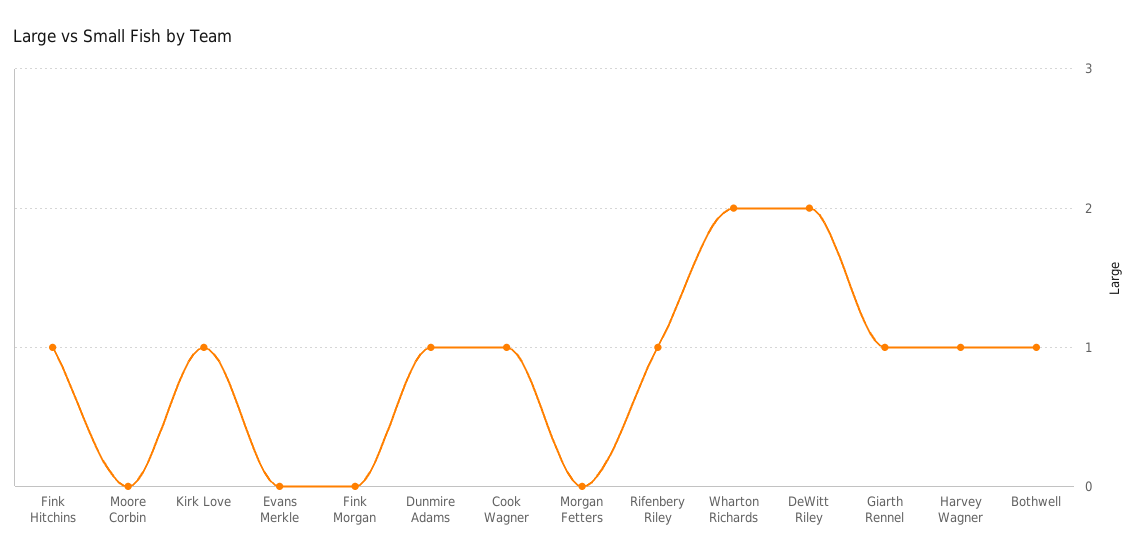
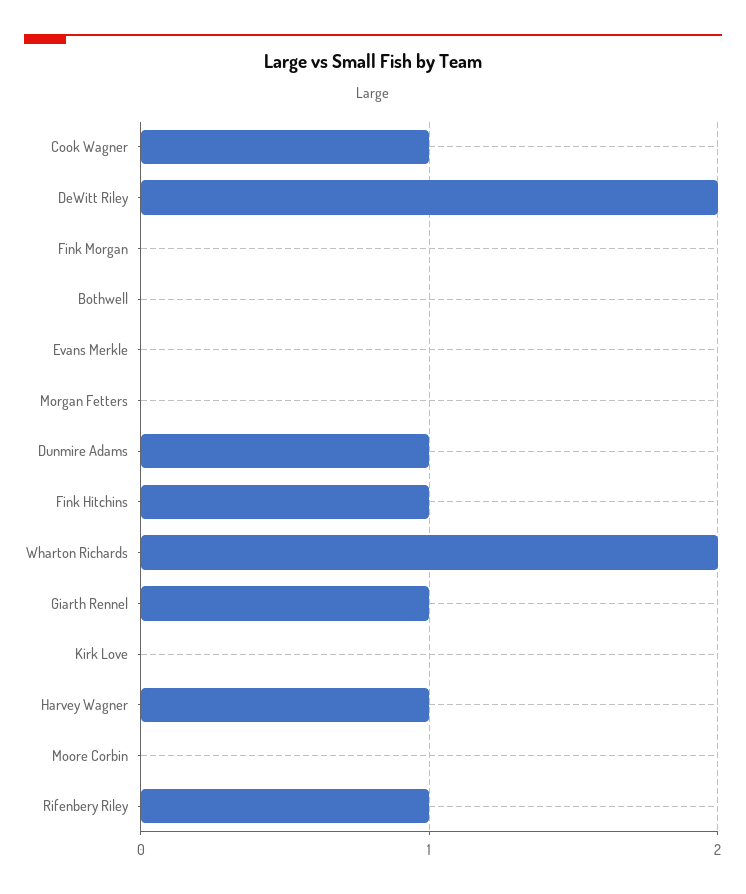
  {
    "Fink Hitchins": 1,
    "Moore Corbin": 0,
-   "Kirk Love": 1,
+   "Kirk Love": 0,
    "Evans Merkle": 0,
    "Fink Morgan": 0,
    "Dunmire Adams": 1,
    "Cook Wagner": 1,
    "Morgan Fetters": 0,
    "Rifenbery Riley": 1,
    "Wharton Richards": 2,
    "DeWitt Riley": 2,
    "Giarth Rennel": 1,
    "Harvey Wagner": 1,
-   "Bothwell": 1
+   "Bothwell": 0
  }

